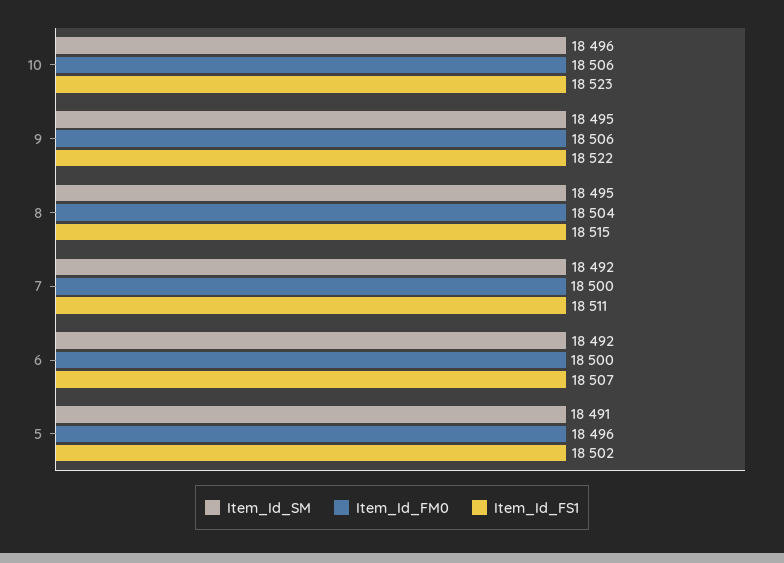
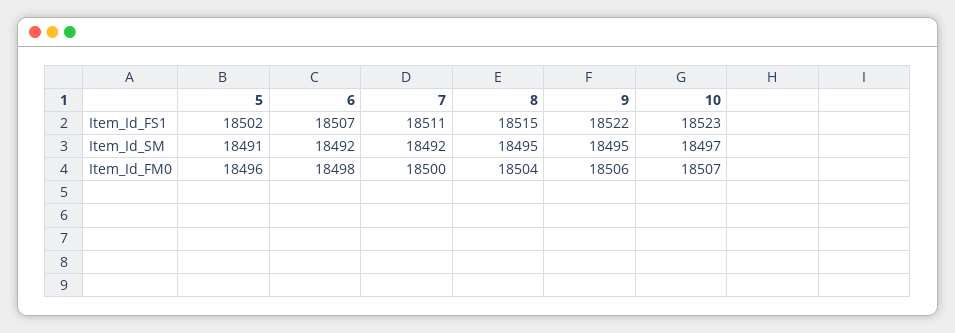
  {
    "Item_Id_SM": {
-     "10": 18496,
+     "10": 18497,
      "9": 18495,
      "8": 18495,
      "7": 18492,
      "6": 18492,
      "5": 18491
    },
    "Item_Id_FM0": {
-     "10": 18506,
+     "10": 18507,
      "9": 18506,
      "8": 18504,
      "7": 18500,
-     "6": 18500,
+     "6": 18498,
      "5": 18496
    },
    "Item_Id_FS1": {
      "10": 18523,
      "9": 18522,
      "8": 18515,
      "7": 18511,
      "6": 18507,
      "5": 18502
    }
  }

